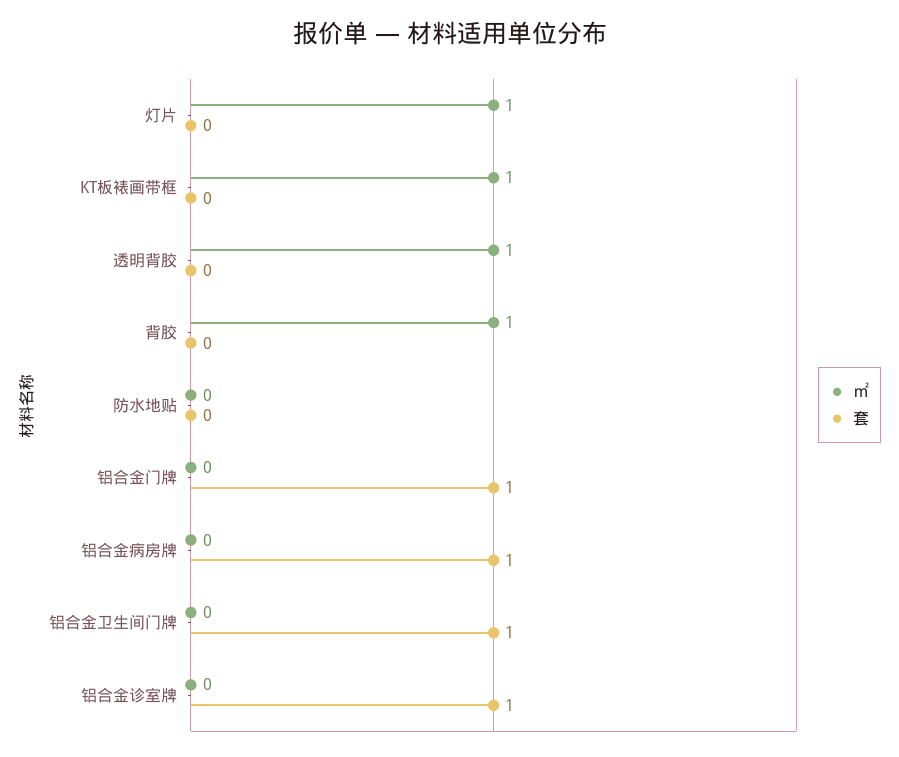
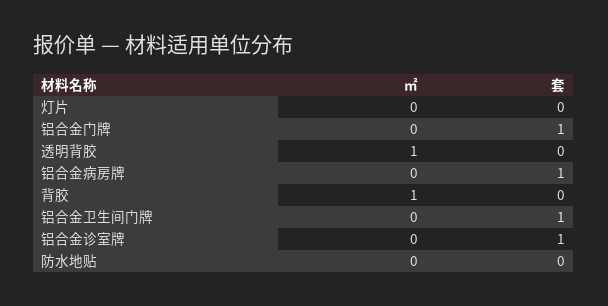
  {
    "㎡": {
-     "灯片": 1,
+     "灯片": 0,
-     "KT板裱画带框": 1,
      "透明背胶": 1,
      "背胶": 1,
      "防水地贴": 0,
      "铝合金门牌": 0,
      "铝合金病房牌": 0,
      "铝合金卫生间门牌": 0,
      "铝合金诊室牌": 0
    },
    "套": {
      "灯片": 0,
-     "KT板裱画带框": 0,
      "透明背胶": 0,
      "背胶": 0,
      "防水地贴": 0,
      "铝合金门牌": 1,
      "铝合金病房牌": 1,
      "铝合金卫生间门牌": 1,
      "铝合金诊室牌": 1
    }
  }

